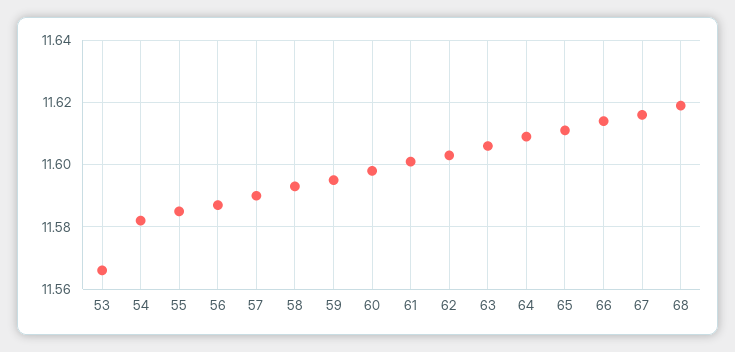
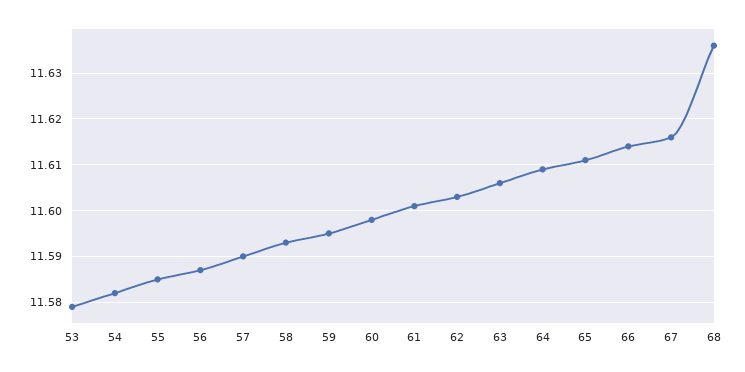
  {
-   "53": 11.565,
+   "53": 11.58,
    "54": 11.58,
    "55": 11.585,
    "56": 11.585,
    "57": 11.59,
    "58": 11.595,
    "59": 11.595,
    "60": 11.6,
    "61": 11.6,
    "62": 11.605,
    "63": 11.605,
    "64": 11.61,
    "65": 11.61,
    "66": 11.615,
    "67": 11.615,
-   "68": 11.62
+   "68": 11.635
  }

